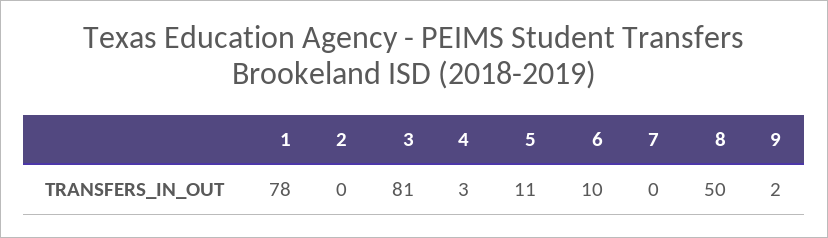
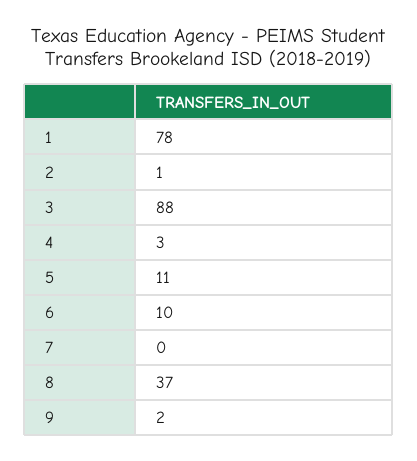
  {
    "1": 78,
-   "2": 0,
+   "2": 1,
-   "3": 81,
+   "3": 88,
    "4": 3,
    "5": 11,
    "6": 10,
    "7": 0,
-   "8": 50,
+   "8": 37,
    "9": 2
  }

